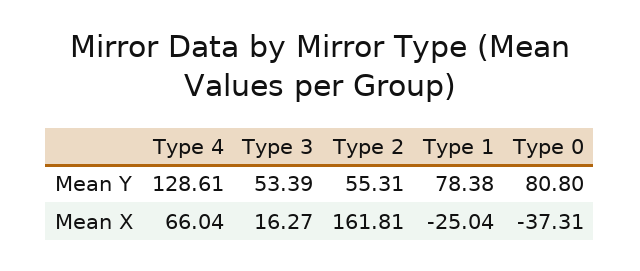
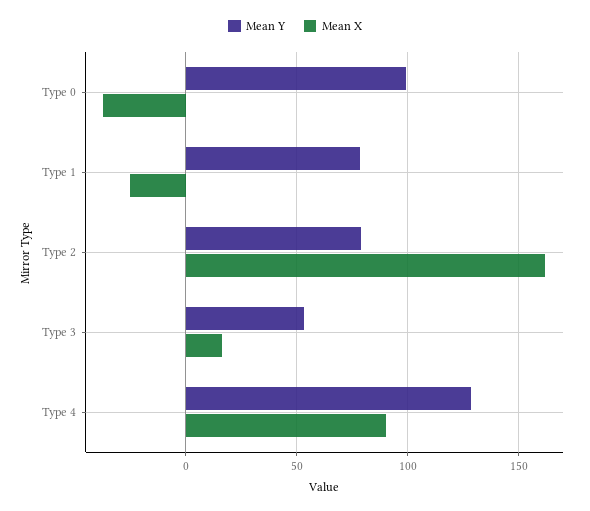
  {
    "Mean Y": {
      "Type 4": 128.61,
      "Type 3": 53.39,
-     "Type 2": 55.31,
+     "Type 2": 80,
      "Type 1": 78.38,
-     "Type 0": 80.8
+     "Type 0": 100
    },
    "Mean X": {
-     "Type 4": 66.04,
+     "Type 4": 90,
      "Type 3": 16.27,
      "Type 2": 161.81,
      "Type 1": -25.04,
      "Type 0": -37.31
    }
  }

